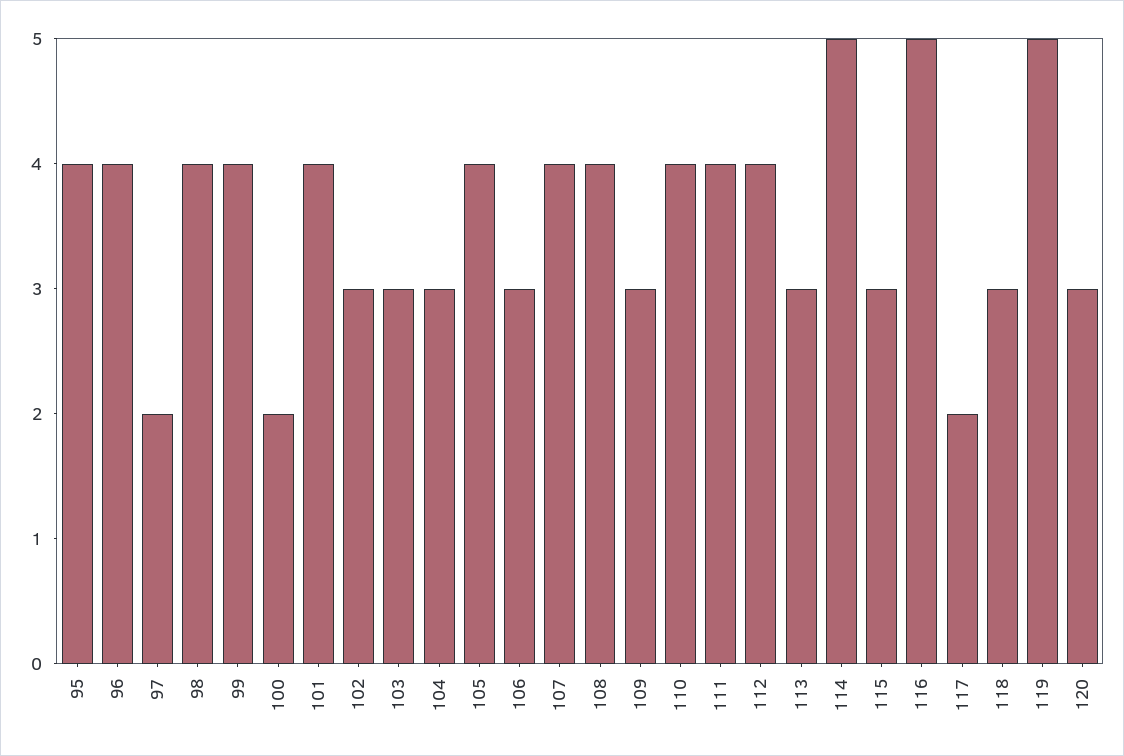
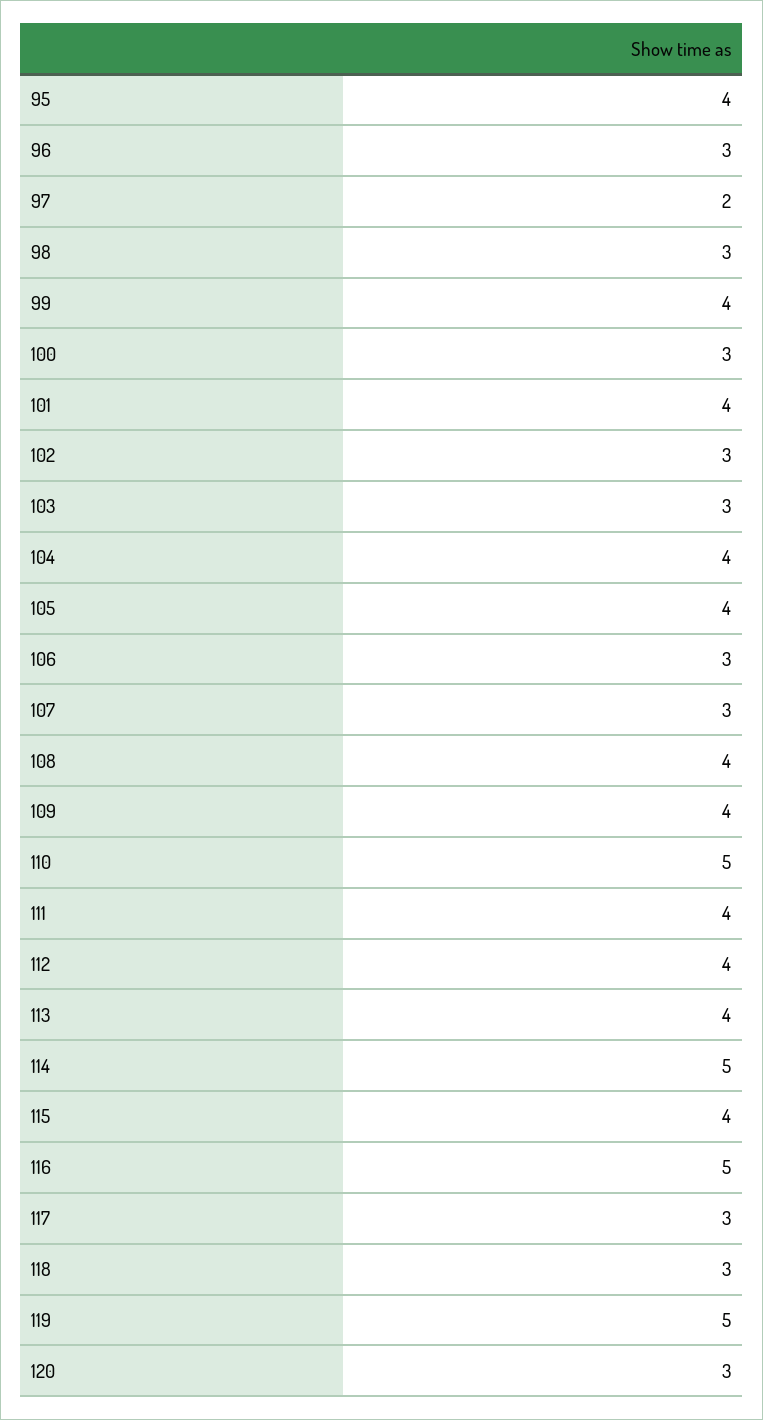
  {
    "95": 4,
-   "96": 4,
+   "96": 3,
    "97": 2,
-   "98": 4,
+   "98": 3,
    "99": 4,
-   "100": 2,
+   "100": 3,
    "101": 4,
    "102": 3,
    "103": 3,
-   "104": 3,
+   "104": 4,
    "105": 4,
    "106": 3,
-   "107": 4,
+   "107": 3,
    "108": 4,
-   "109": 3,
+   "109": 4,
-   "110": 4,
+   "110": 5,
    "111": 4,
    "112": 4,
-   "113": 3,
+   "113": 4,
    "114": 5,
-   "115": 3,
+   "115": 4,
    "116": 5,
-   "117": 2,
+   "117": 3,
    "118": 3,
    "119": 5,
    "120": 3
  }

